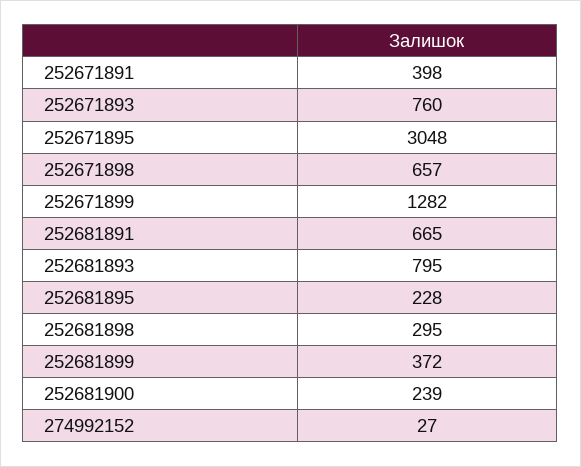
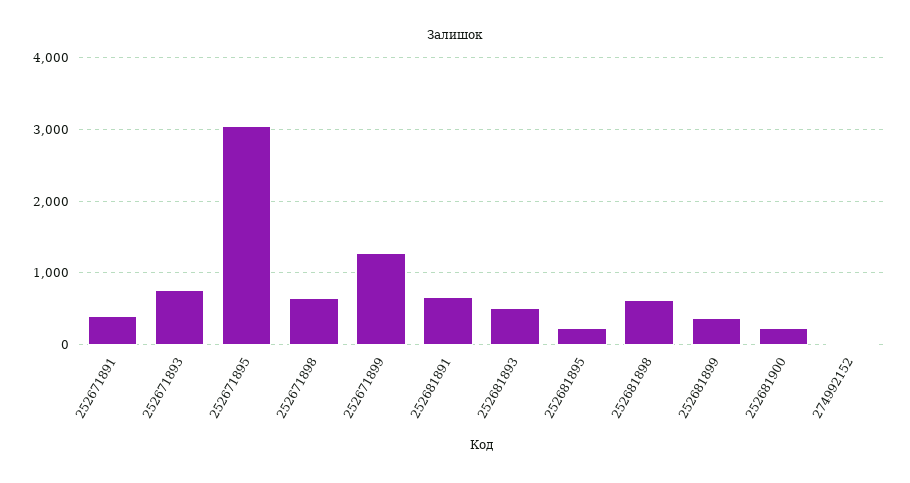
  {
    "252671891": 398,
    "252671893": 760,
    "252671895": 3048,
    "252671898": 657,
    "252671899": 1282,
    "252681891": 665,
-   "252681893": 795,
+   "252681893": 500,
    "252681895": 228,
-   "252681898": 295,
+   "252681898": 600,
    "252681899": 372,
    "252681900": 239,
    "274992152": 27
  }

